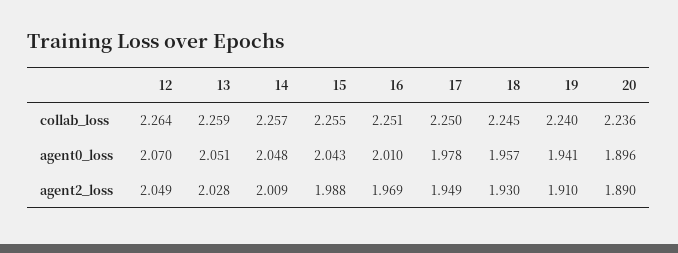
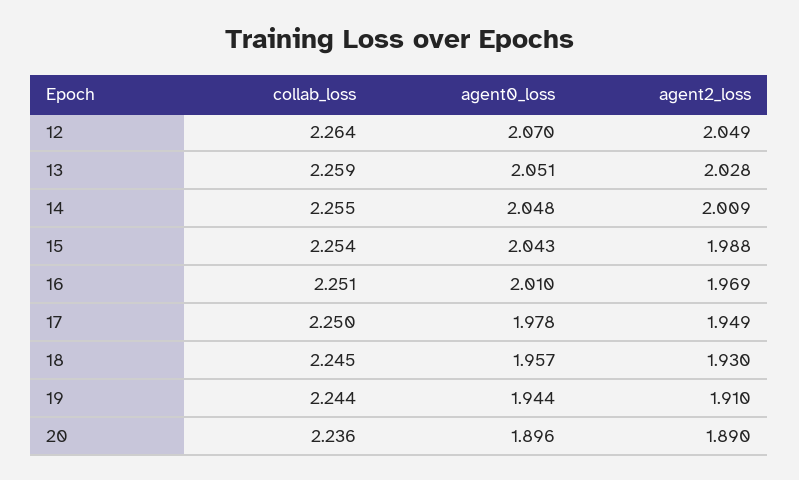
  {
    "12": {
      "collab_loss": 2.264,
      "agent0_loss": 2.07,
      "agent2_loss": 2.049
    },
    "13": {
      "collab_loss": 2.259,
      "agent0_loss": 2.051,
      "agent2_loss": 2.028
    },
    "14": {
-     "collab_loss": 2.257,
+     "collab_loss": 2.255,
      "agent0_loss": 2.048,
      "agent2_loss": 2.009
    },
    "15": {
-     "collab_loss": 2.255,
+     "collab_loss": 2.254,
      "agent0_loss": 2.043,
      "agent2_loss": 1.988
    },
    "16": {
      "collab_loss": 2.251,
      "agent0_loss": 2.01,
      "agent2_loss": 1.969
    },
    "17": {
      "collab_loss": 2.25,
      "agent0_loss": 1.978,
      "agent2_loss": 1.949
    },
    "18": {
      "collab_loss": 2.245,
      "agent0_loss": 1.957,
      "agent2_loss": 1.93
    },
    "19": {
-     "collab_loss": 2.24,
+     "collab_loss": 2.244,
-     "agent0_loss": 1.941,
+     "agent0_loss": 1.944,
      "agent2_loss": 1.91
    },
    "20": {
      "collab_loss": 2.236,
      "agent0_loss": 1.896,
      "agent2_loss": 1.89
    }
  }

